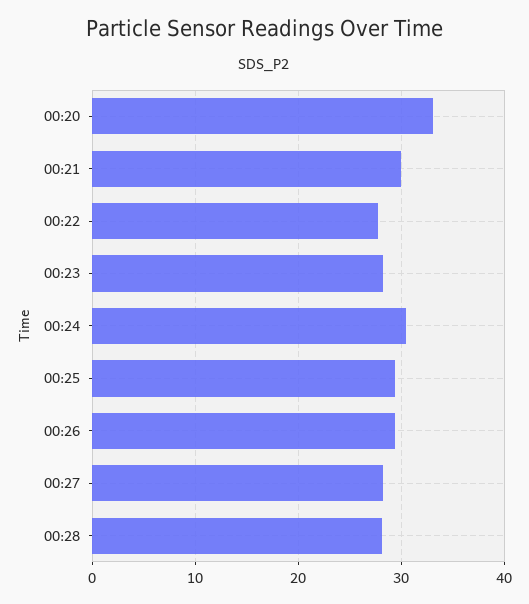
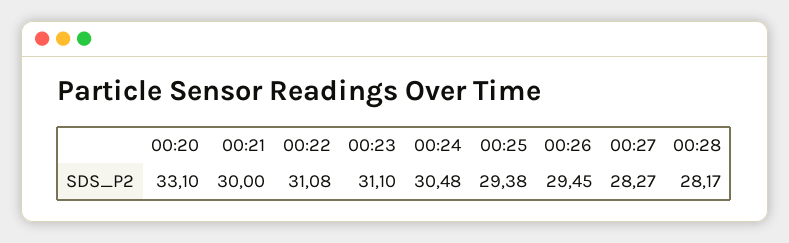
  {
    "00:20": 33.1,
    "00:21": 30,
-   "00:22": 28,
+   "00:22": 31.08,
-   "00:23": 28,
+   "00:23": 31.1,
    "00:24": 30.48,
    "00:25": 29.38,
    "00:26": 29.45,
    "00:27": 28.27,
    "00:28": 28.17
  }

